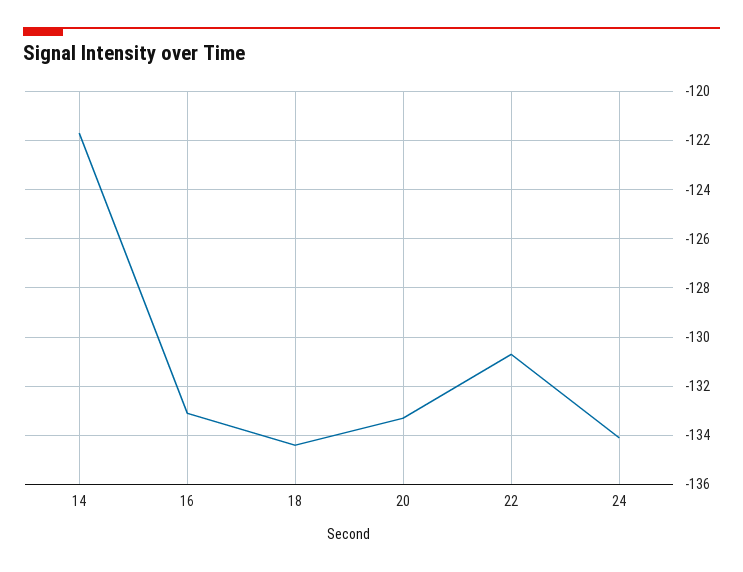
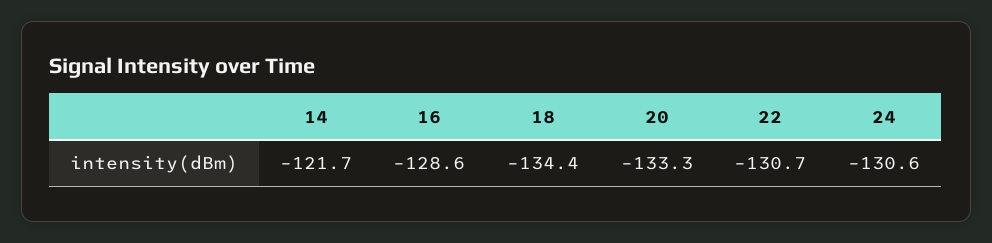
  {
    "14": -121.7,
-   "16": -133,
+   "16": -128.6,
    "18": -134.4,
    "20": -133.3,
    "22": -130.7,
-   "24": -134
+   "24": -130.6
  }

